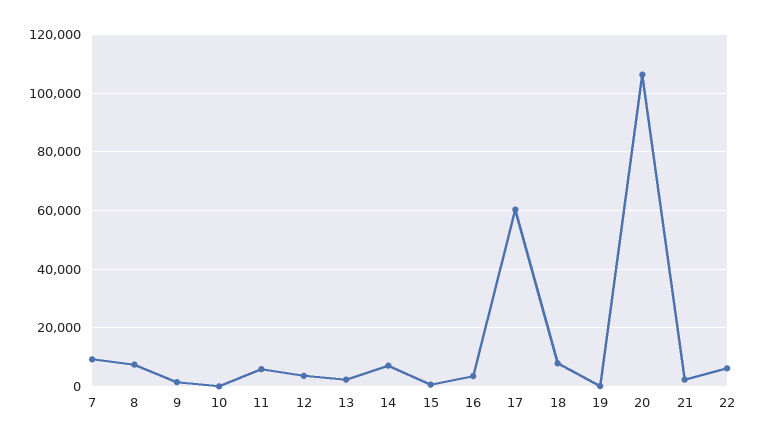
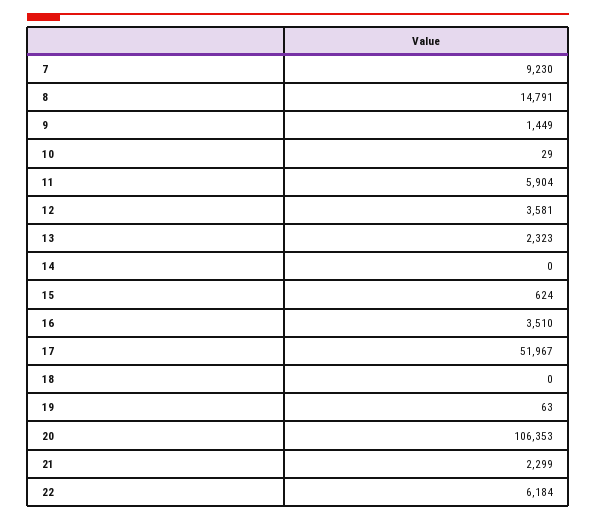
  {
    "7": 9230,
-   "8": 7500,
+   "8": 14791,
    "9": 1449,
    "10": 29,
    "11": 5904,
    "12": 3581,
    "13": 2323,
-   "14": 7500,
+   "14": 0,
    "15": 624,
    "16": 3510,
-   "17": 60000,
+   "17": 51967,
-   "18": 7500,
+   "18": 0,
    "19": 63,
    "20": 106353,
    "21": 2299,
    "22": 6184
  }

